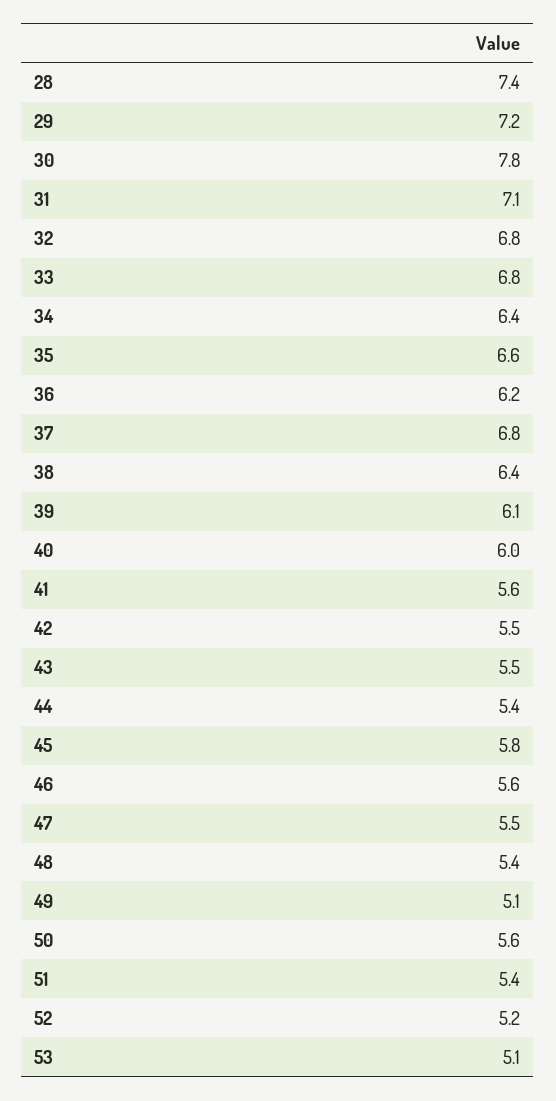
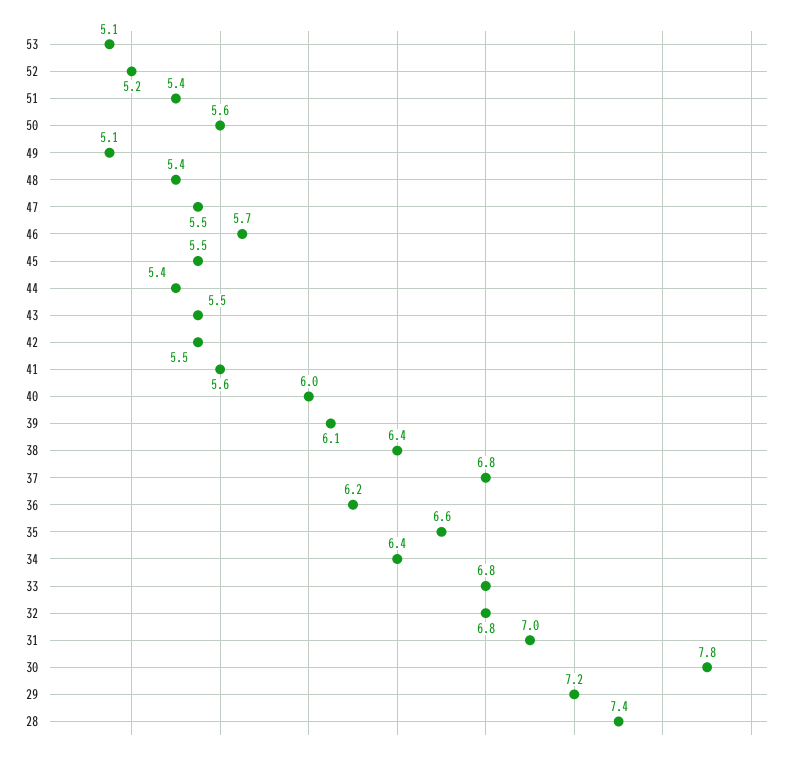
  {
    "28": 7.4,
    "29": 7.2,
    "30": 7.8,
-   "31": 7.1,
+   "31": 7,
    "32": 6.8,
    "33": 6.8,
    "34": 6.4,
    "35": 6.6,
    "36": 6.2,
    "37": 6.8,
    "38": 6.4,
    "39": 6.1,
    "40": 6,
    "41": 5.6,
    "42": 5.5,
    "43": 5.5,
    "44": 5.4,
-   "45": 5.8,
+   "45": 5.5,
-   "46": 5.6,
+   "46": 5.7,
    "47": 5.5,
    "48": 5.4,
    "49": 5.1,
    "50": 5.6,
    "51": 5.4,
    "52": 5.2,
    "53": 5.1
  }

